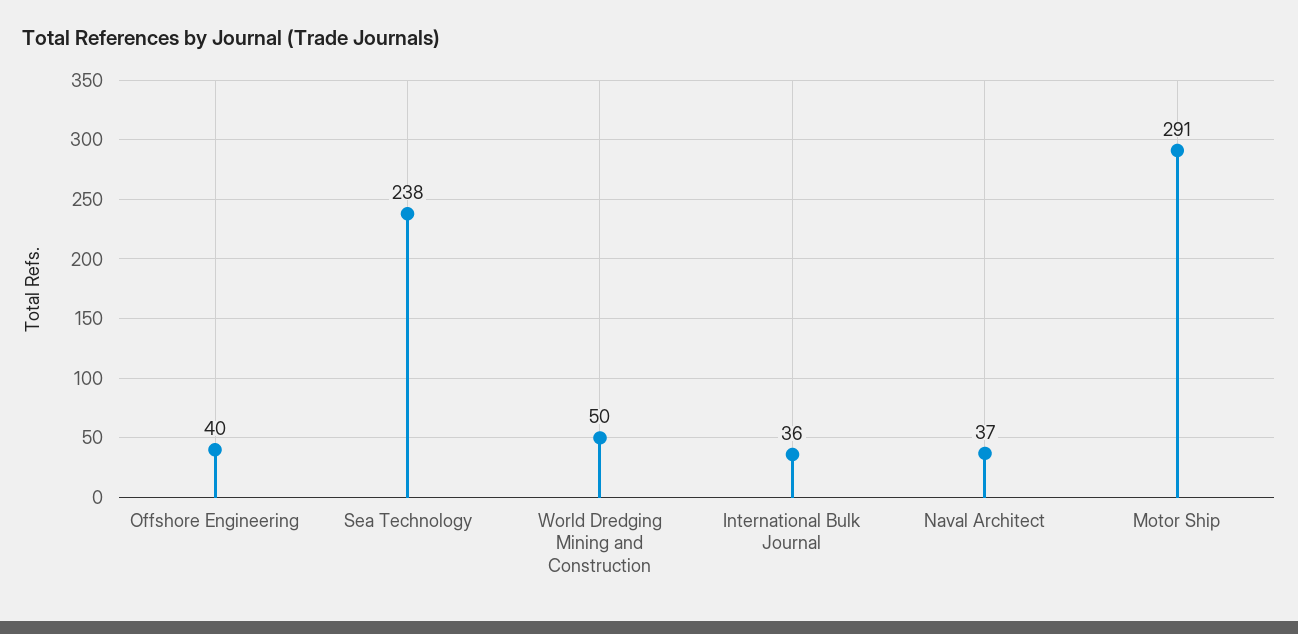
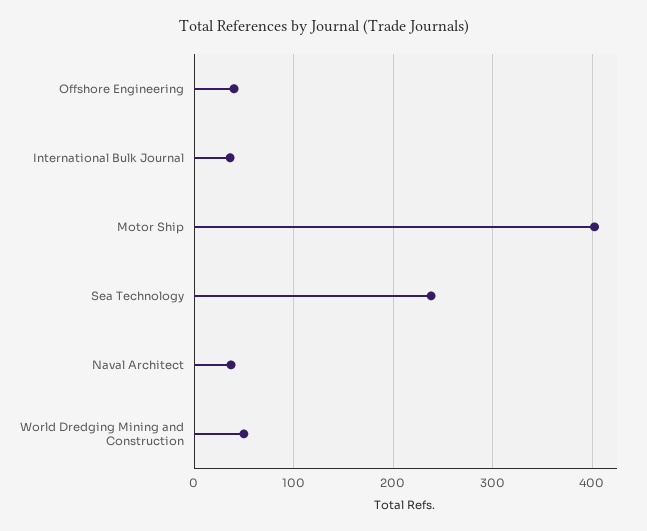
  {
    "Offshore Engineering": 40,
    "Sea Technology": 238,
    "World Dredging Mining and Construction": 50,
    "International Bulk Journal": 36,
    "Naval Architect": 37,
-   "Motor Ship": 291
+   "Motor Ship": 400
  }

